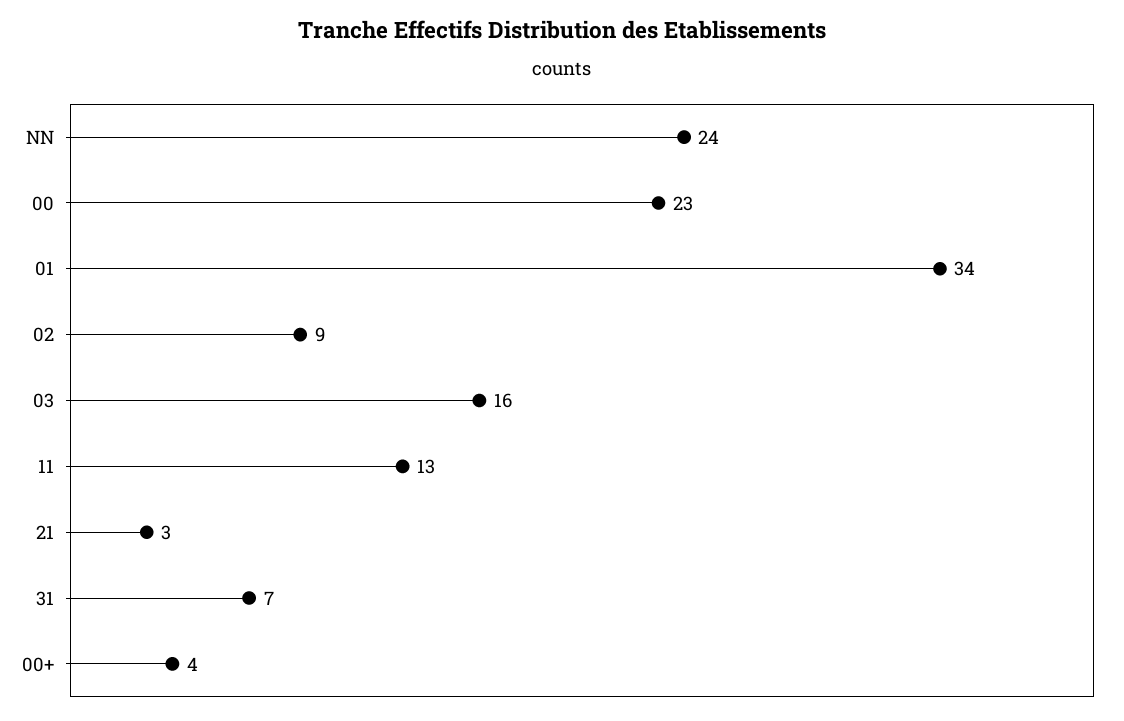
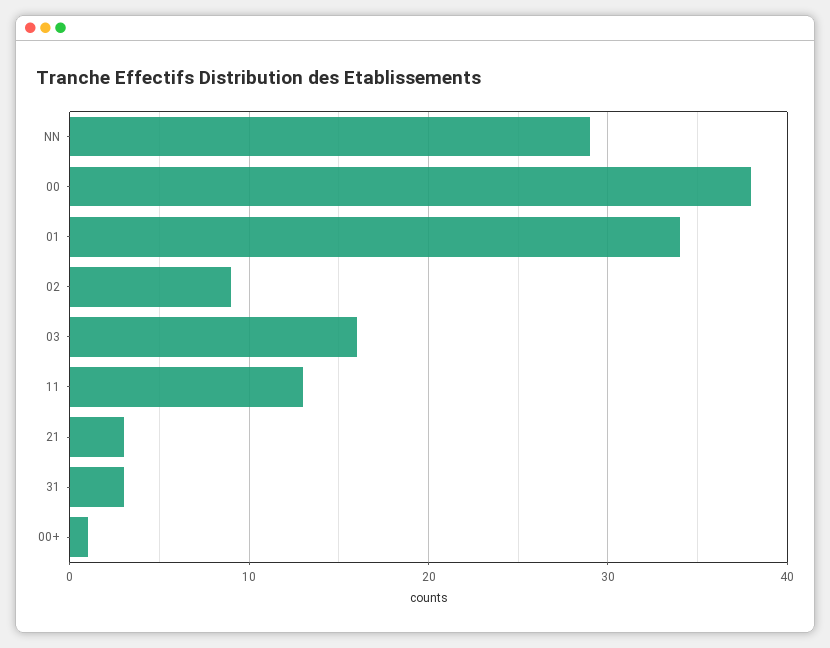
  {
-   "NN": 24,
+   "NN": 29,
-   "00": 23,
+   "00": 38,
    "01": 34,
    "02": 9,
    "03": 16,
    "11": 13,
    "21": 3,
-   "31": 7,
+   "31": 3,
-   "00+": 4
+   "00+": 1
  }

